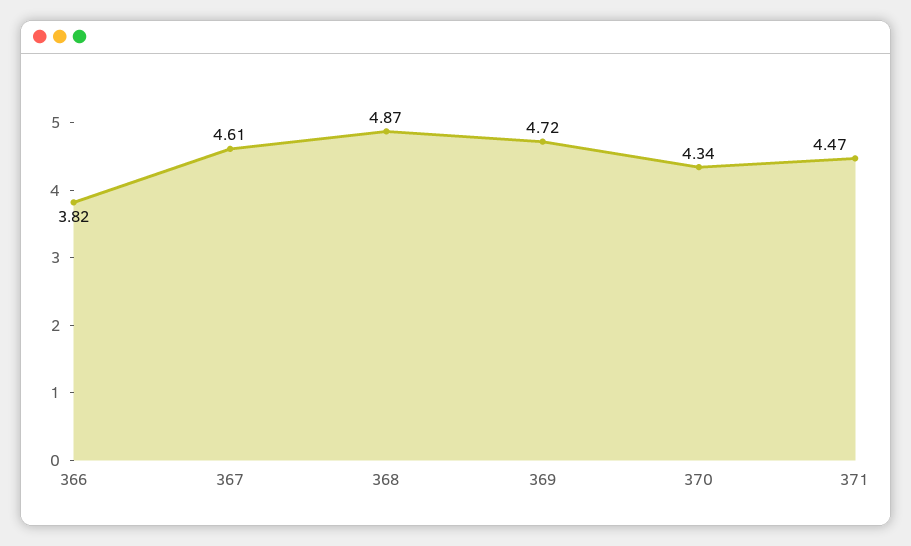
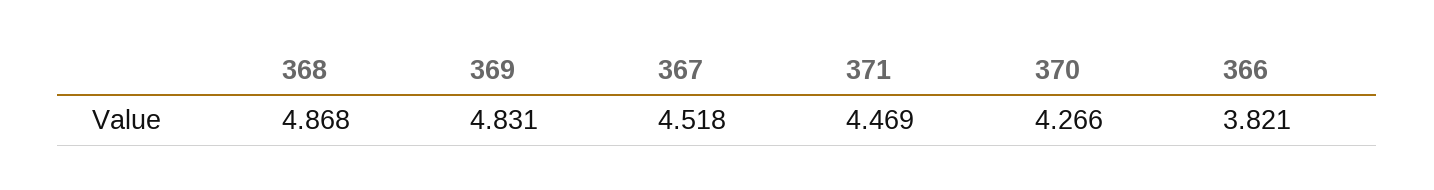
  {
    "366": 3.821,
-   "367": 4.61,
+   "367": 4.518,
    "368": 4.868,
-   "369": 4.72,
+   "369": 4.831,
-   "370": 4.34,
+   "370": 4.266,
    "371": 4.469
  }

